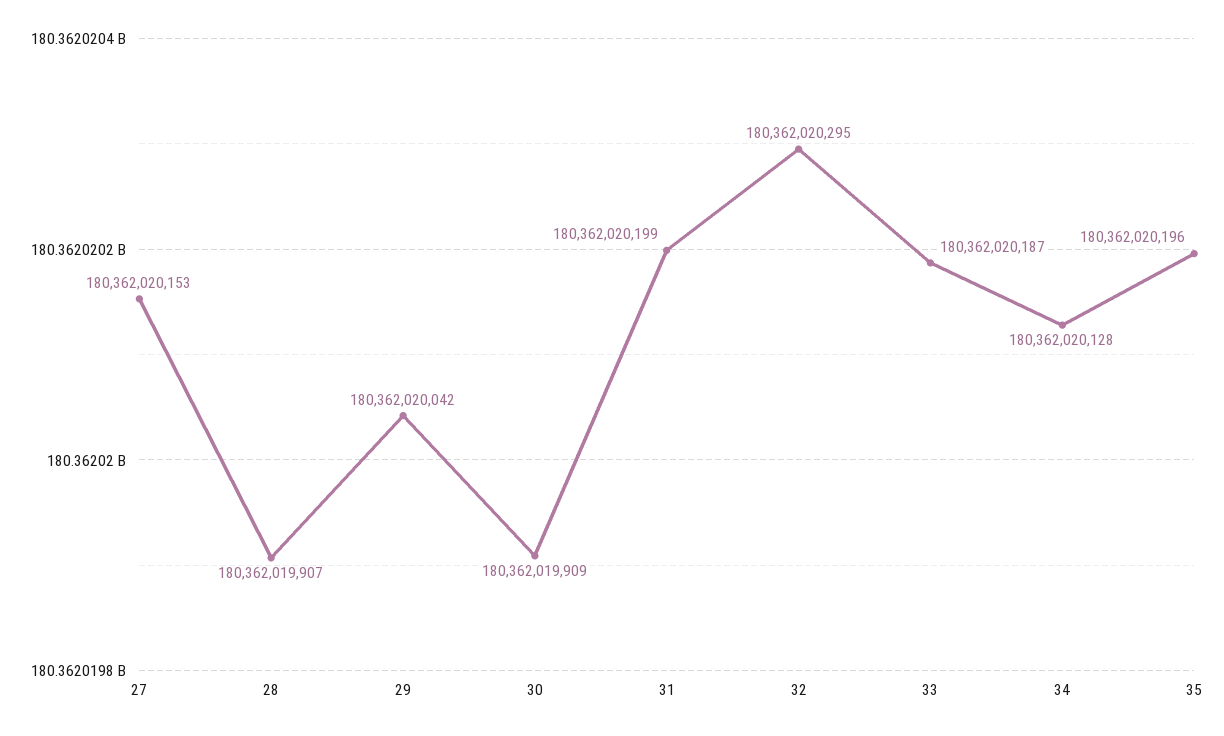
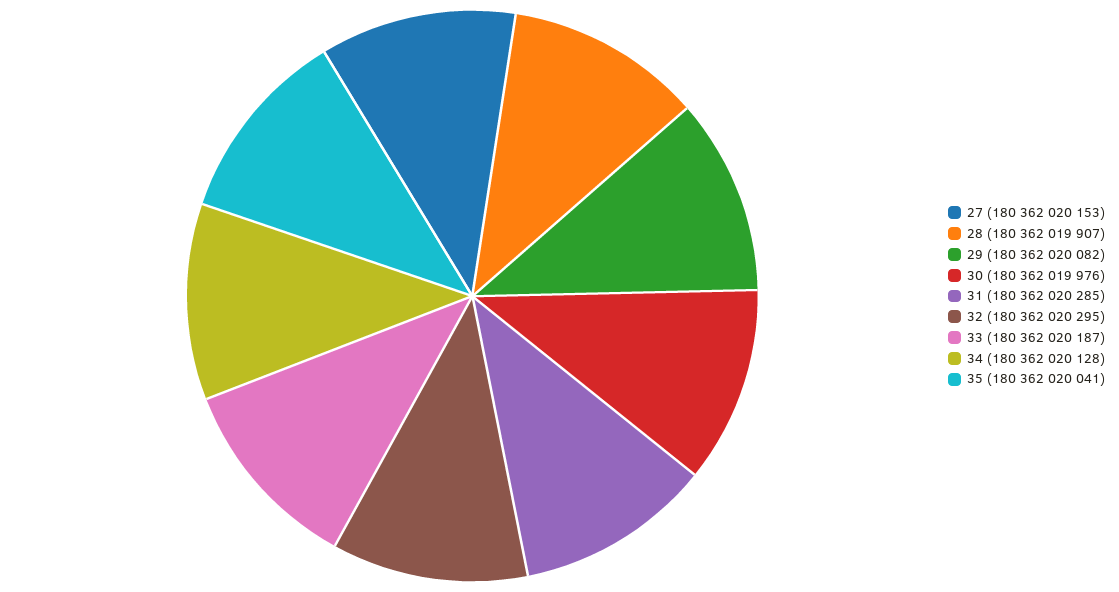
  {
    "27": 180362020153,
    "28": 180362019907,
-   "29": 180362020042,
+   "29": 180362020082,
-   "30": 180362019909,
+   "30": 180362019976,
-   "31": 180362020199,
+   "31": 180362020285,
    "32": 180362020295,
    "33": 180362020187,
    "34": 180362020128,
-   "35": 180362020196
+   "35": 180362020041
  }

